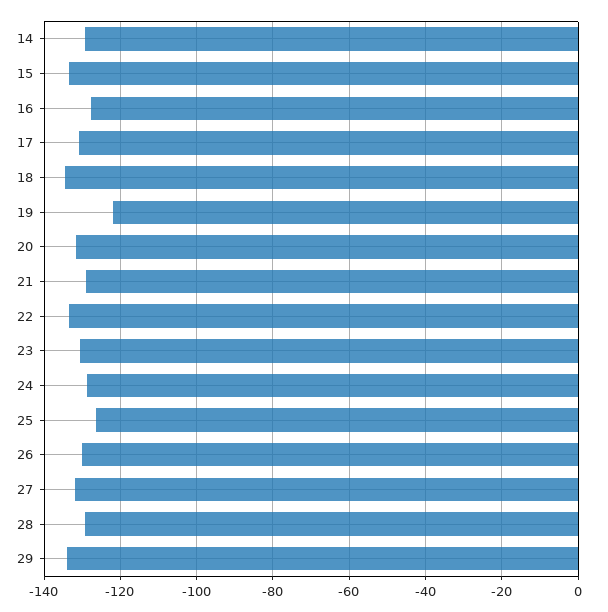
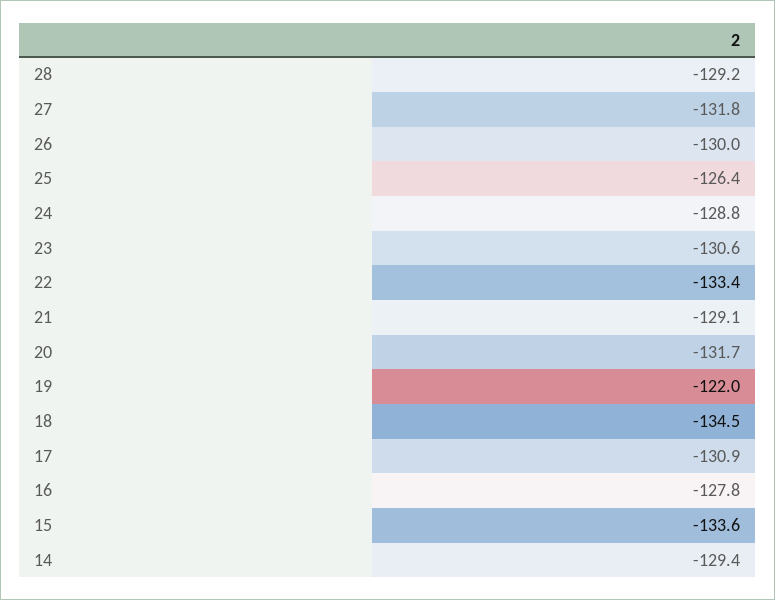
  {
    "14": -129.4,
    "15": -133.6,
    "16": -127.8,
    "17": -130.9,
    "18": -134.5,
    "19": -122,
    "20": -131.7,
    "21": -129.1,
    "22": -133.4,
    "23": -130.6,
    "24": -128.8,
    "25": -126.4,
    "26": -130,
    "27": -131.8,
-   "28": -129.2,
+   "28": -129.2
-   "29": -134
  }

